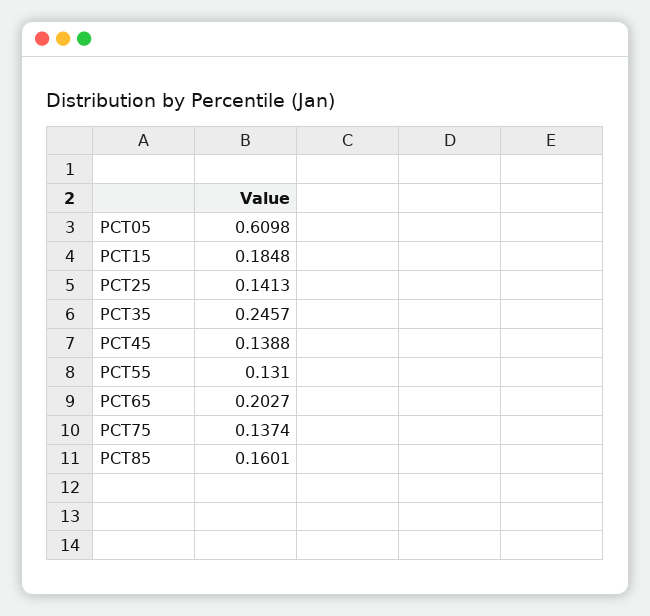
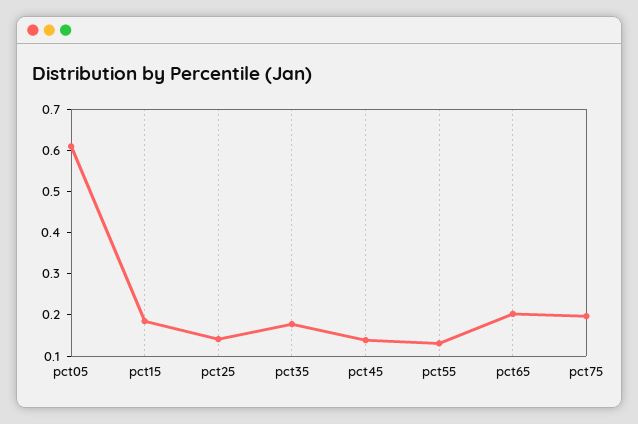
  {
    "PCT05": 0.6098,
    "PCT15": 0.1848,
    "PCT25": 0.1413,
-   "PCT35": 0.2457,
+   "PCT35": 0.18,
    "PCT45": 0.1388,
    "PCT55": 0.131,
    "PCT65": 0.2027,
-   "PCT75": 0.1374,
+   "PCT75": 0.2
-   "PCT85": 0.1601
  }

